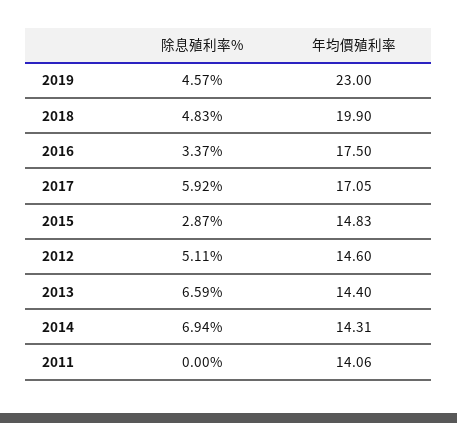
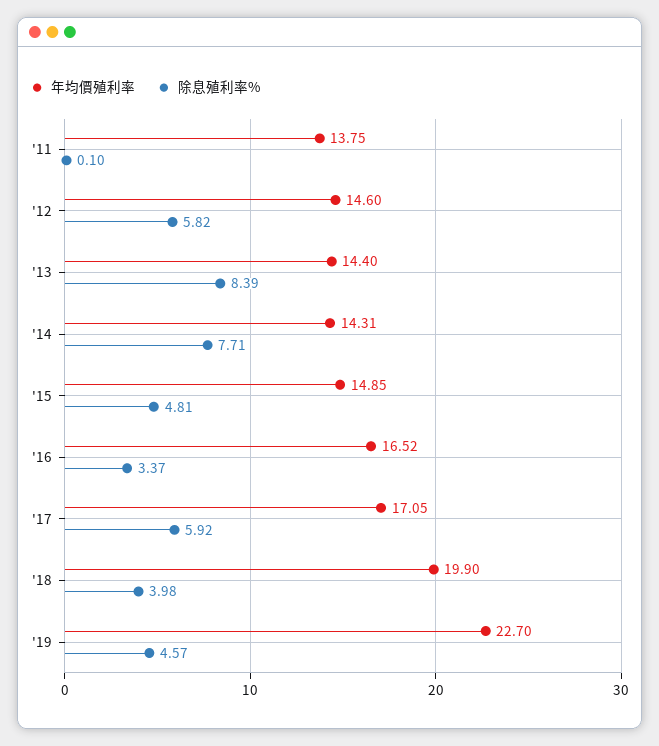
  {
    "除息殖利率%": {
      "2019": 4.57,
-     "2018": 4.83,
+     "2018": 3.98,
      "2016": 3.37,
      "2017": 5.92,
-     "2015": 2.87,
+     "2015": 4.81,
-     "2012": 5.11,
+     "2012": 5.82,
-     "2013": 6.59,
+     "2013": 8.39,
-     "2014": 6.94,
+     "2014": 7.71,
-     "2011": 0
+     "2011": 0.1
    },
    "年均價殖利率": {
-     "2019": 23,
+     "2019": 22.7,
      "2018": 19.9,
-     "2016": 17.5,
+     "2016": 16.52,
      "2017": 17.05,
-     "2015": 14.83,
+     "2015": 14.85,
      "2012": 14.6,
      "2013": 14.4,
      "2014": 14.31,
-     "2011": 14.06
+     "2011": 13.75
    }
  }

